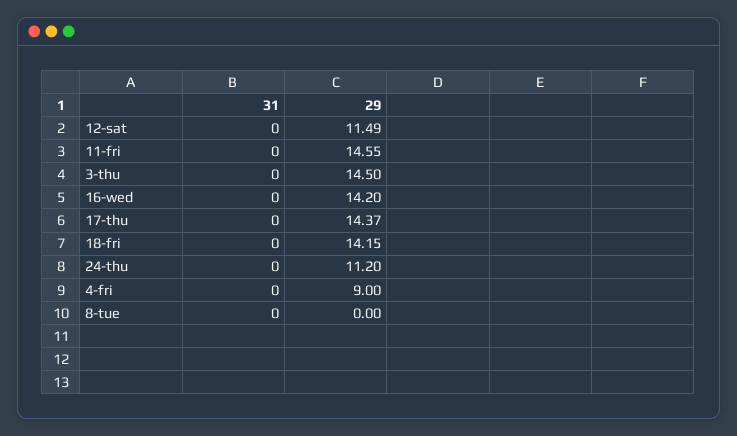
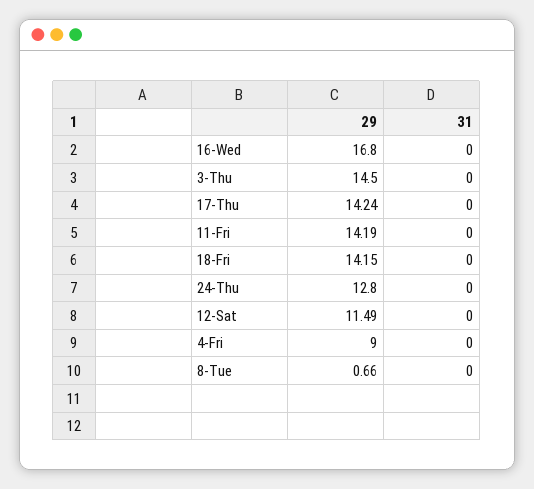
  {
    "31": {
      "12-sat": 0,
      "11-fri": 0,
      "3-thu": 0,
      "16-wed": 0,
      "17-thu": 0,
      "18-fri": 0,
      "24-thu": 0,
      "4-fri": 0,
      "8-tue": 0
    },
    "29": {
      "12-sat": 11.49,
-     "11-fri": 14.55,
+     "11-fri": 14.19,
      "3-thu": 14.5,
-     "16-wed": 14.2,
+     "16-wed": 16.8,
-     "17-thu": 14.37,
+     "17-thu": 14.24,
      "18-fri": 14.15,
-     "24-thu": 11.2,
+     "24-thu": 12.8,
      "4-fri": 9,
-     "8-tue": 0
+     "8-tue": 0.66
    }
  }

